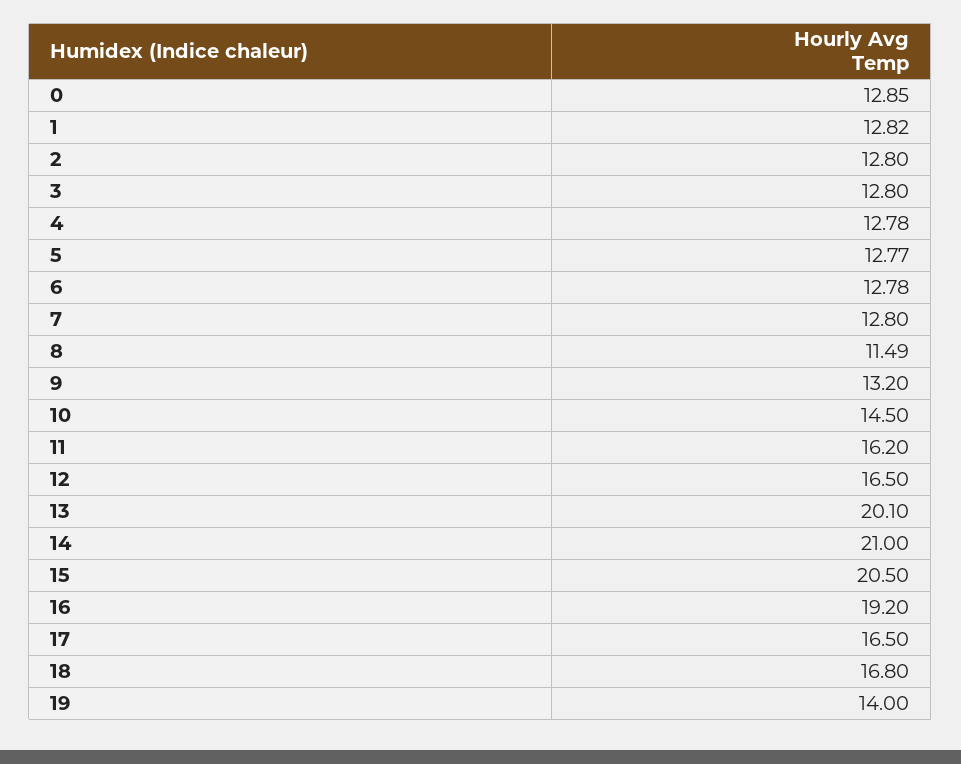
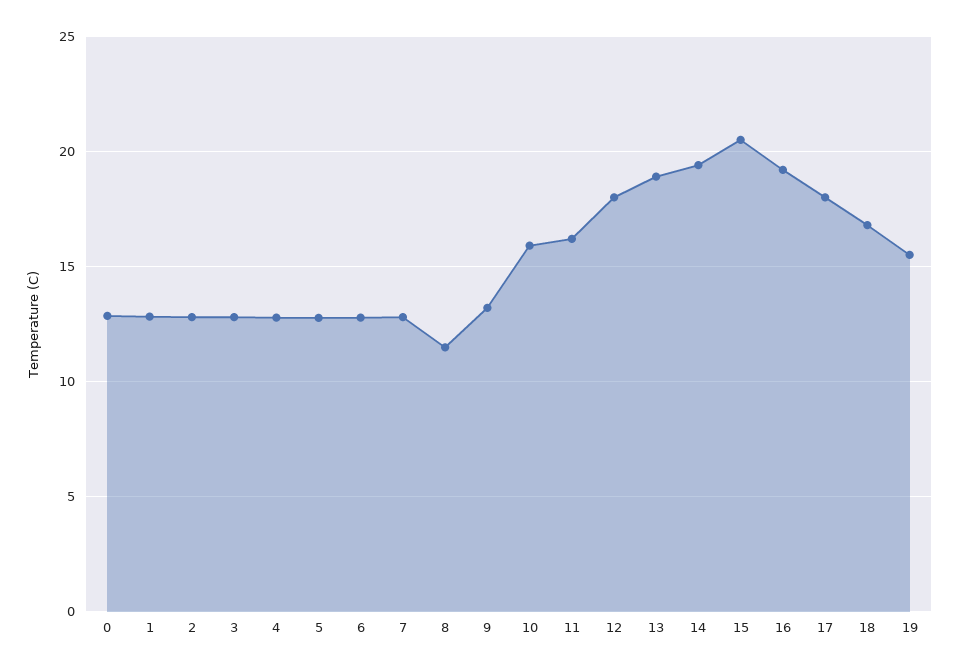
  {
    "0": 12.85,
    "1": 12.82,
    "2": 12.8,
    "3": 12.8,
    "4": 12.78,
    "5": 12.77,
    "6": 12.78,
    "7": 12.8,
    "8": 11.49,
    "9": 13.2,
-   "10": 14.5,
+   "10": 16,
    "11": 16.2,
-   "12": 16.5,
+   "12": 18,
-   "13": 20.1,
+   "13": 19,
-   "14": 21,
+   "14": 19.5,
    "15": 20.5,
    "16": 19.2,
-   "17": 16.5,
+   "17": 18,
    "18": 16.8,
-   "19": 14
+   "19": 15.5
  }

